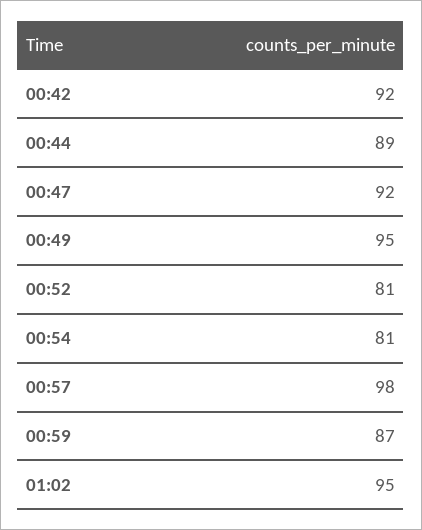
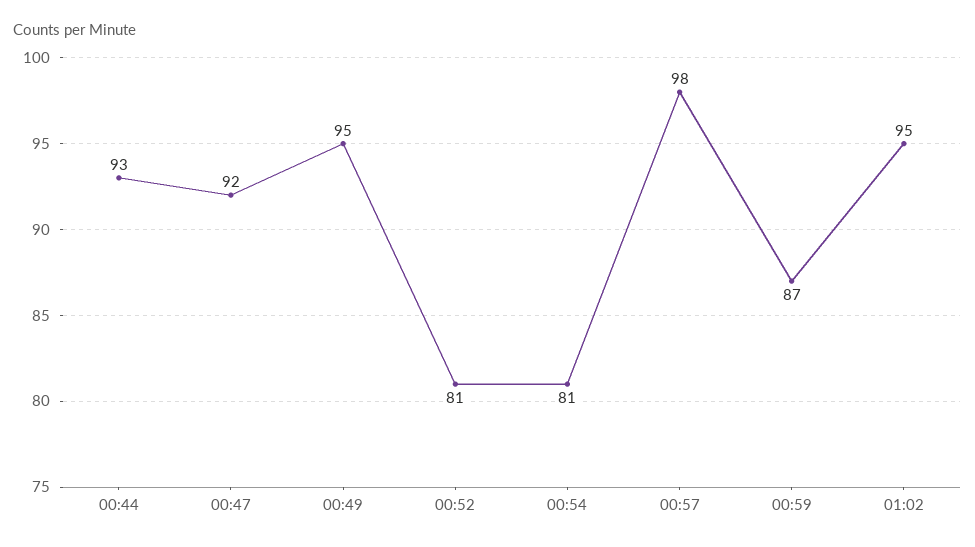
  {
-   "00:42": 92,
-   "00:44": 89,
+   "00:44": 93,
    "00:47": 92,
    "00:49": 95,
    "00:52": 81,
    "00:54": 81,
    "00:57": 98,
    "00:59": 87,
    "01:02": 95
  }

